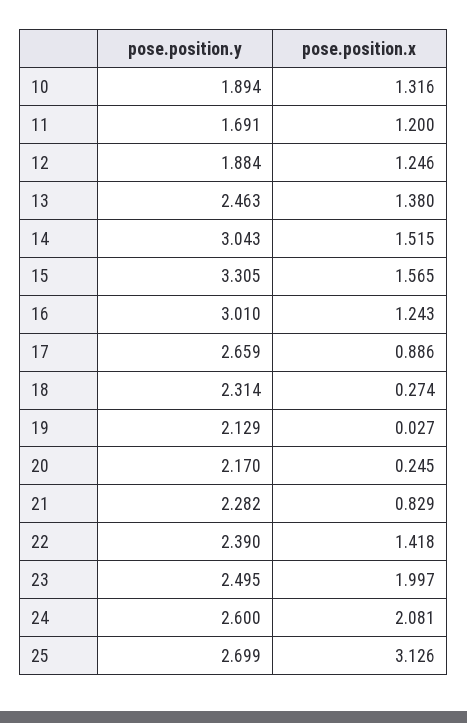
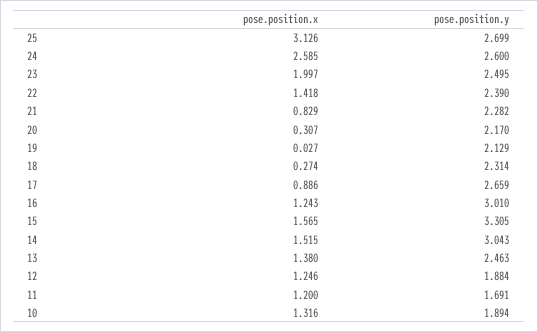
  {
    "pose.position.y": {
      "10": 1.894,
      "11": 1.691,
      "12": 1.884,
      "13": 2.463,
      "14": 3.043,
      "15": 3.305,
      "16": 3.01,
      "17": 2.659,
      "18": 2.314,
      "19": 2.129,
      "20": 2.17,
      "21": 2.282,
      "22": 2.39,
      "23": 2.495,
      "24": 2.6,
      "25": 2.699
    },
    "pose.position.x": {
      "10": 1.316,
      "11": 1.2,
      "12": 1.246,
      "13": 1.38,
      "14": 1.515,
      "15": 1.565,
      "16": 1.243,
      "17": 0.886,
      "18": 0.274,
      "19": 0.027,
-     "20": 0.245,
+     "20": 0.307,
      "21": 0.829,
      "22": 1.418,
      "23": 1.997,
-     "24": 2.081,
+     "24": 2.585,
      "25": 3.126
    }
  }

